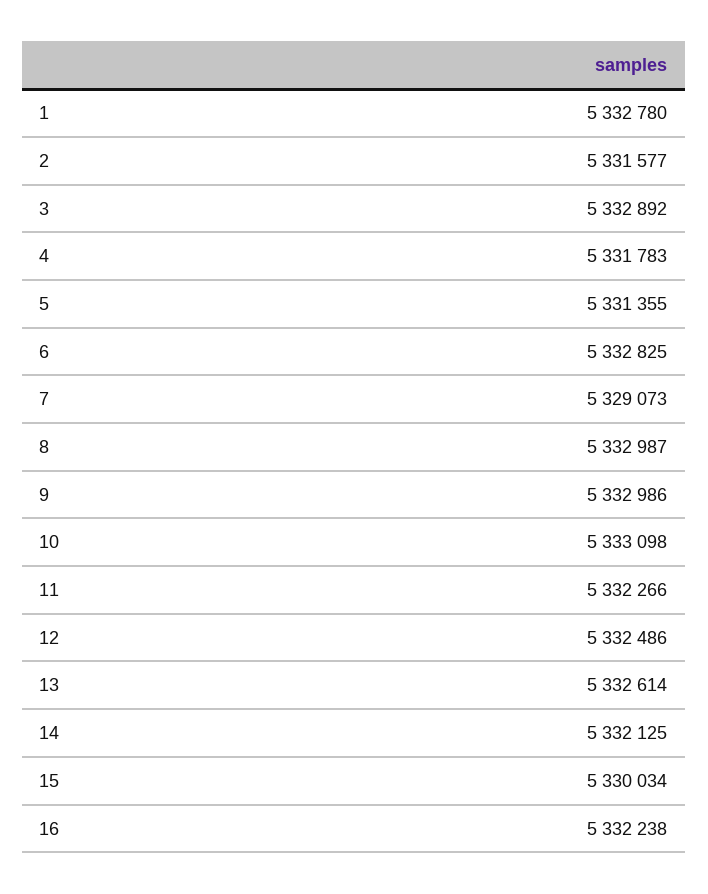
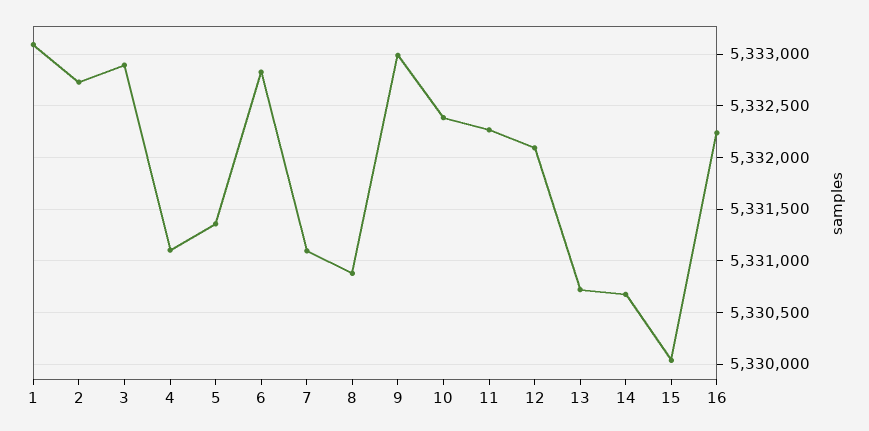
  {
-   "1": 5332780,
+   "1": 5333100,
-   "2": 5331577,
+   "2": 5332700,
    "3": 5332892,
-   "4": 5331783,
+   "4": 5331100,
    "5": 5331355,
    "6": 5332825,
-   "7": 5329073,
+   "7": 5331100,
-   "8": 5332987,
+   "8": 5330900,
    "9": 5332986,
-   "10": 5333098,
+   "10": 5332400,
    "11": 5332266,
-   "12": 5332486,
+   "12": 5332100,
-   "13": 5332614,
+   "13": 5330700,
-   "14": 5332125,
+   "14": 5330700,
    "15": 5330034,
    "16": 5332238
  }

